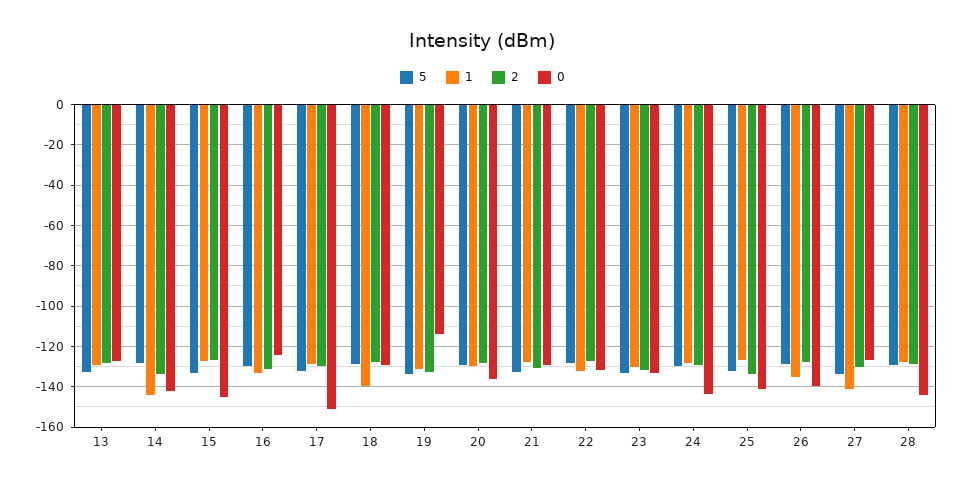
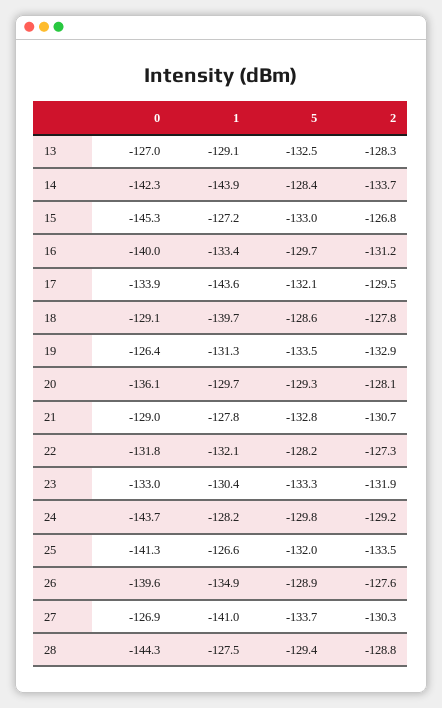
  {
    "5": {
      "13": -132.5,
      "14": -128.4,
      "15": -133,
      "16": -129.7,
      "17": -132.1,
      "18": -128.6,
      "19": -133.5,
      "20": -129.3,
      "21": -132.8,
      "22": -128.2,
      "23": -133.3,
      "24": -129.8,
      "25": -132,
      "26": -128.9,
      "27": -133.7,
      "28": -129.4
    },
    "1": {
      "13": -129.1,
      "14": -143.9,
      "15": -127.2,
      "16": -133.4,
-     "17": -130,
+     "17": -143.6,
      "18": -139.7,
      "19": -131.3,
      "20": -129.7,
      "21": -127.8,
      "22": -132.1,
      "23": -130.4,
      "24": -128.2,
      "25": -126.6,
      "26": -134.9,
      "27": -141,
      "28": -127.5
    },
    "2": {
      "13": -128.3,
      "14": -133.7,
      "15": -126.8,
      "16": -131.2,
      "17": -129.5,
      "18": -127.8,
      "19": -132.9,
      "20": -128.1,
      "21": -130.7,
      "22": -127.3,
      "23": -131.9,
      "24": -129.2,
      "25": -133.5,
      "26": -127.6,
      "27": -130.3,
      "28": -128.8
    },
    "0": {
      "13": -127,
      "14": -142.3,
      "15": -145.3,
-     "16": -125,
+     "16": -140,
-     "17": -150,
+     "17": -133.9,
      "18": -129.1,
-     "19": -115,
+     "19": -126.4,
      "20": -136.1,
      "21": -129,
      "22": -131.8,
      "23": -133,
      "24": -143.7,
      "25": -141.3,
      "26": -139.6,
      "27": -126.9,
      "28": -144.3
    }
  }

